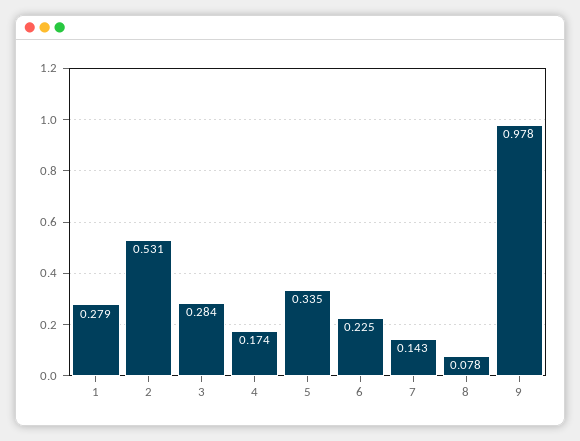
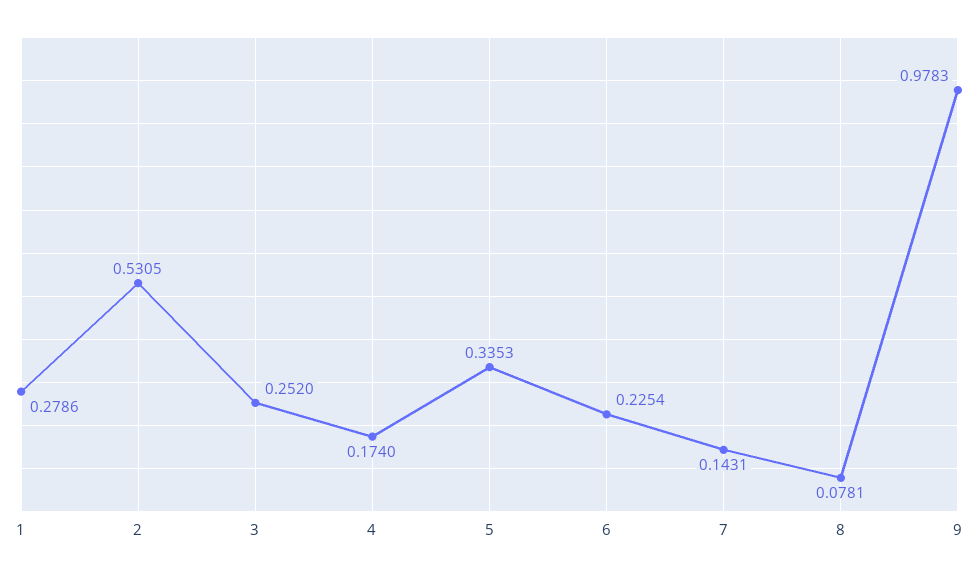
  {
    "1": 0.2786,
    "2": 0.5305,
-   "3": 0.284,
+   "3": 0.252,
    "4": 0.174,
    "5": 0.3353,
    "6": 0.2254,
    "7": 0.1431,
    "8": 0.0781,
    "9": 0.9783
  }

